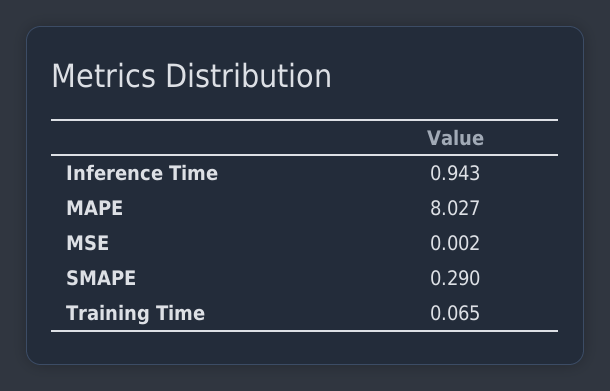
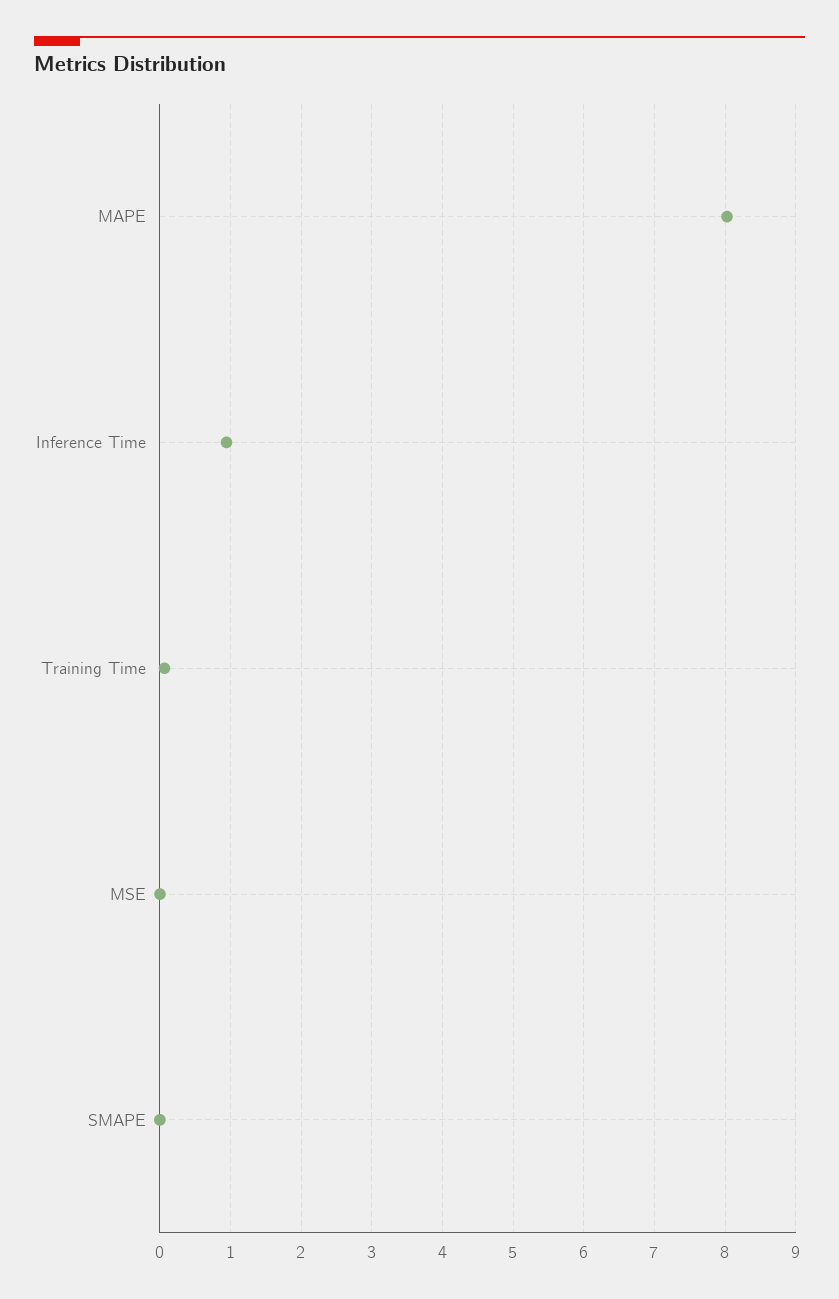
  {
    "Inference Time": 0.943,
    "MAPE": 8.027,
    "MSE": 0.002,
-   "SMAPE": 0.29,
+   "SMAPE": 0,
    "Training Time": 0.065
  }

